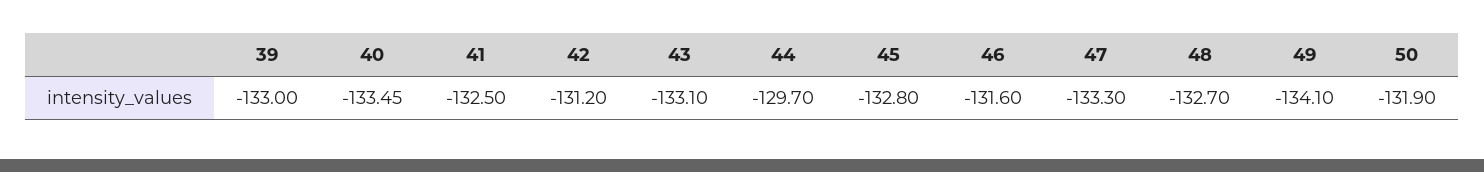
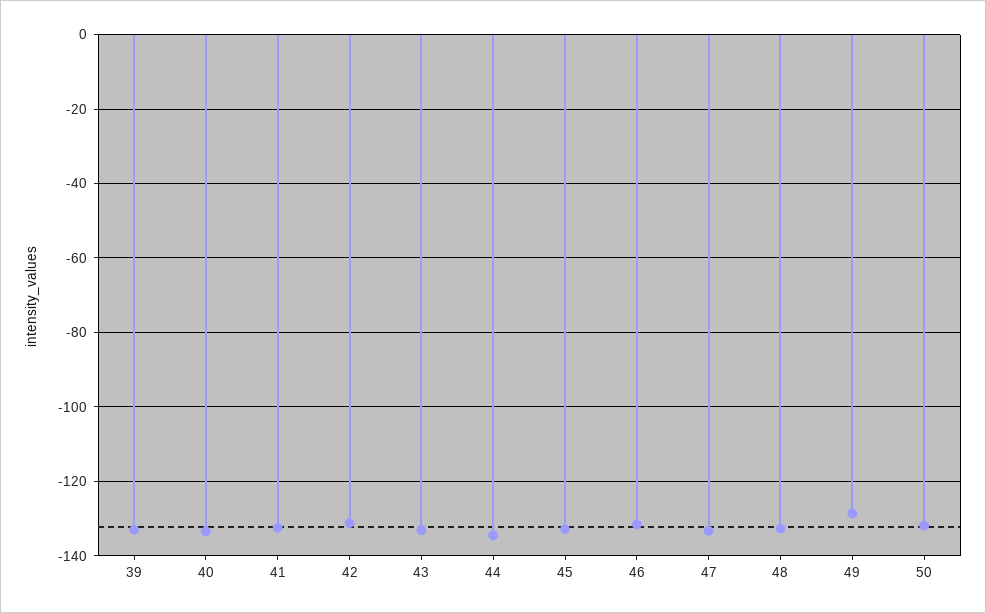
  {
    "39": -133,
    "40": -133.45,
    "41": -132.5,
    "42": -131.2,
    "43": -133.1,
-   "44": -129.7,
+   "44": -134,
    "45": -132.8,
    "46": -131.6,
    "47": -133.3,
    "48": -132.7,
-   "49": -134.1,
+   "49": -128,
    "50": -131.9
  }

